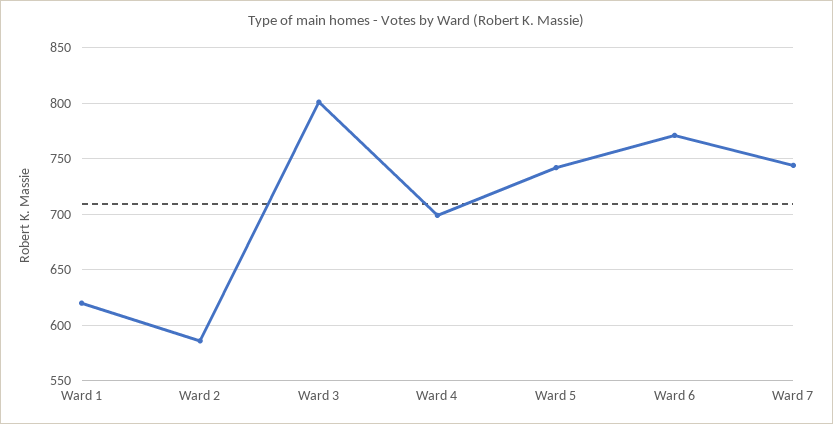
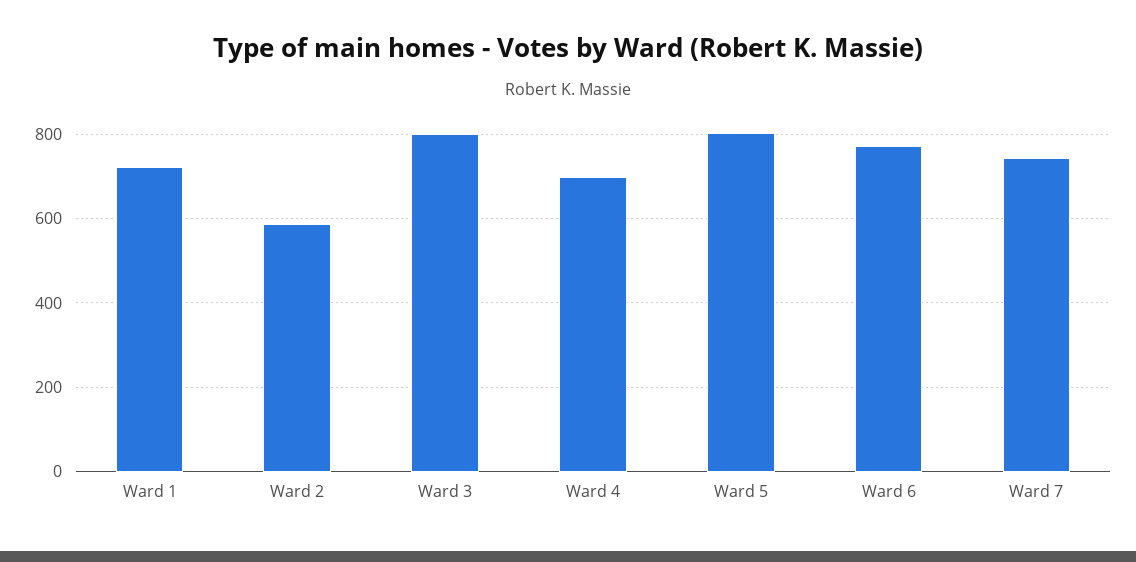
  {
-   "Ward 1": 620,
+   "Ward 1": 720,
    "Ward 2": 590,
    "Ward 3": 800,
    "Ward 4": 700,
-   "Ward 5": 740,
+   "Ward 5": 800,
    "Ward 6": 770,
    "Ward 7": 740
  }

